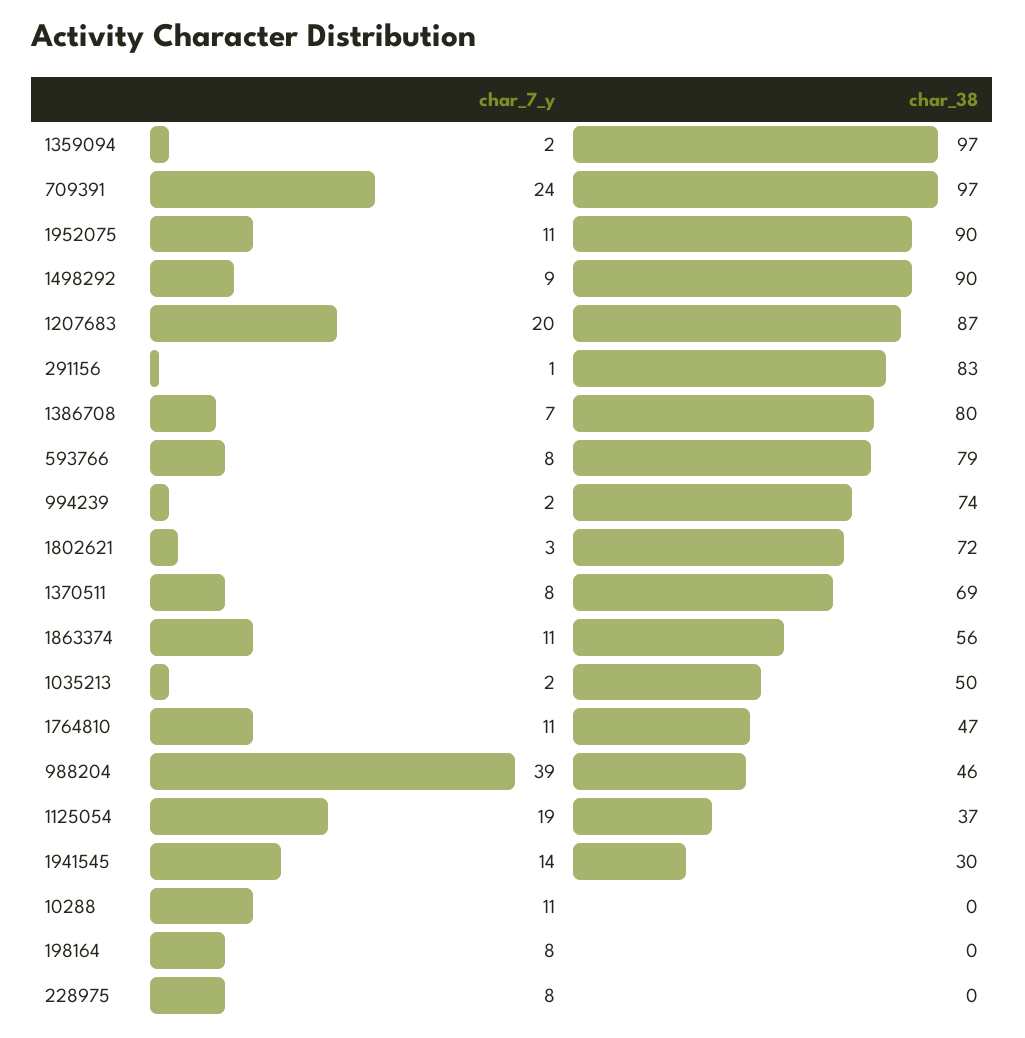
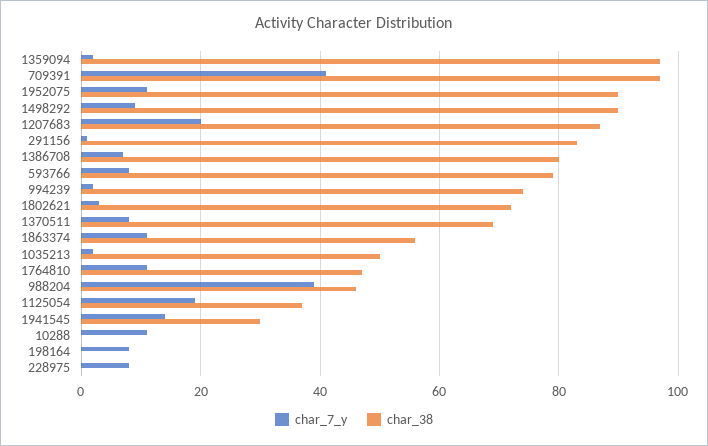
  {
    "char_7_y": {
      "1359094": 2,
-     "709391": 24,
+     "709391": 40,
      "1952075": 11,
      "1498292": 9,
      "1207683": 20,
      "291156": 1,
      "1386708": 7,
      "593766": 8,
      "994239": 2,
      "1802621": 3,
      "1370511": 8,
      "1863374": 11,
      "1035213": 2,
      "1764810": 11,
      "988204": 39,
      "1125054": 19,
      "1941545": 14,
      "10288": 11,
      "198164": 8,
      "228975": 8
    },
    "char_38": {
      "1359094": 97,
      "709391": 97,
      "1952075": 90,
      "1498292": 90,
      "1207683": 87,
      "291156": 83,
      "1386708": 80,
      "593766": 79,
      "994239": 74,
      "1802621": 72,
      "1370511": 69,
      "1863374": 56,
      "1035213": 50,
      "1764810": 47,
      "988204": 46,
      "1125054": 37,
      "1941545": 30,
      "10288": 0,
      "198164": 0,
      "228975": 0
    }
  }

